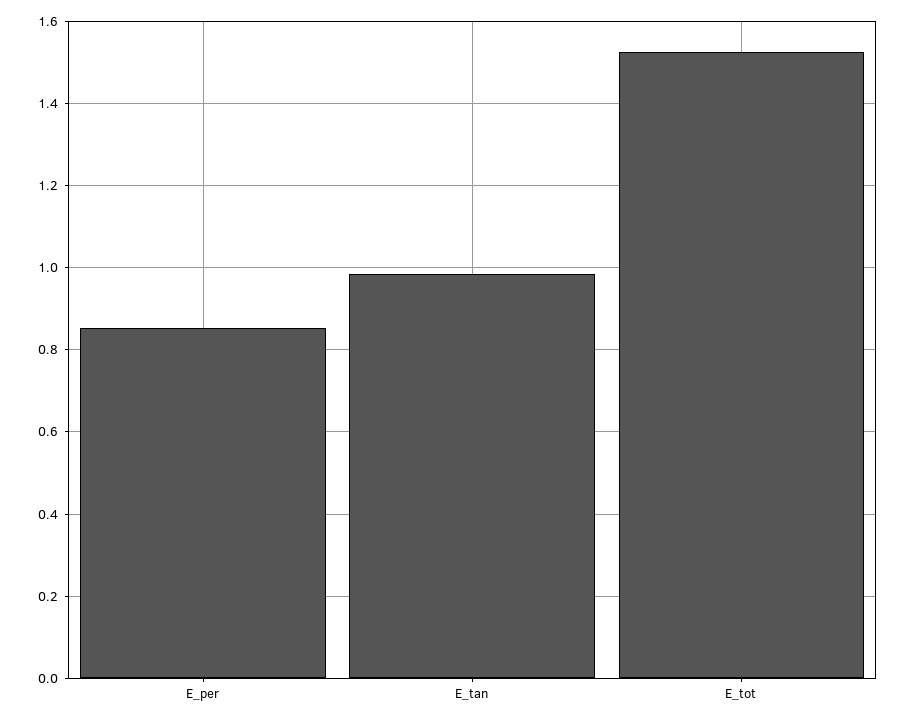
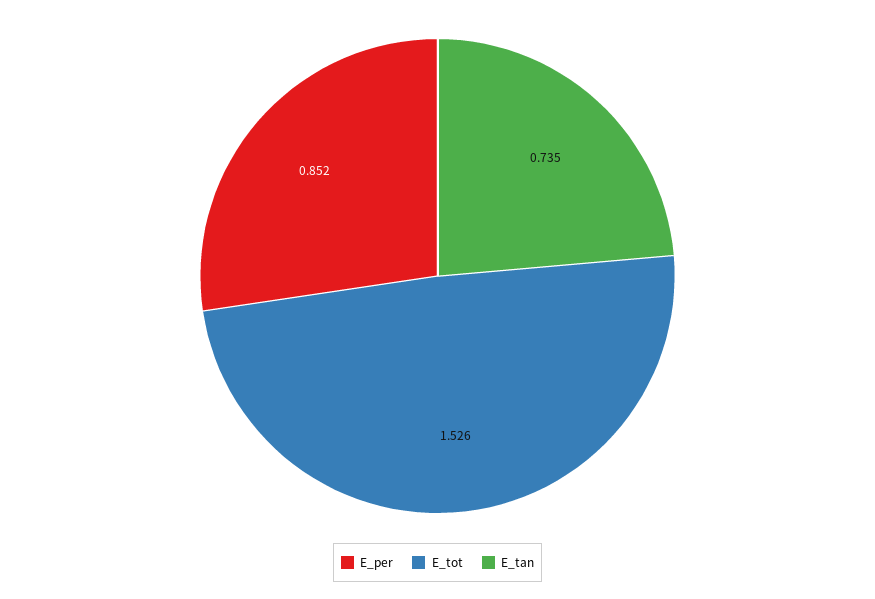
  {
    "E_per": 0.852,
-   "E_tan": 0.98,
+   "E_tan": 0.735,
    "E_tot": 1.526
  }

